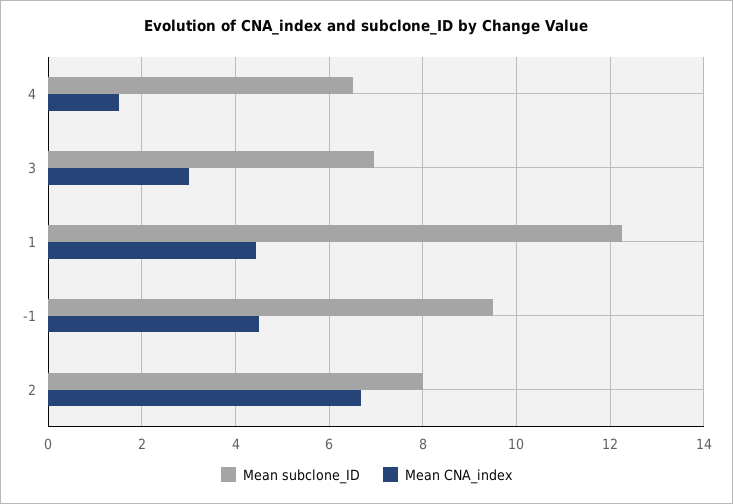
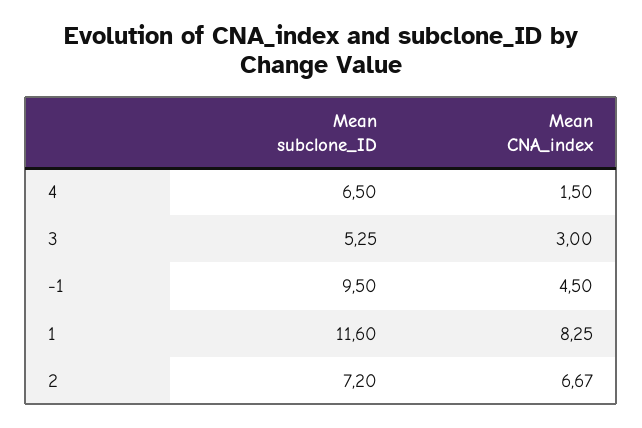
  {
    "Mean subclone_ID": {
      "4": 6.5,
-     "3": 7,
+     "3": 5.25,
-     "1": 12.2,
+     "1": 11.6,
      "-1": 9.5,
-     "2": 8
+     "2": 7.2
    },
    "Mean CNA_index": {
      "4": 1.5,
      "3": 3,
-     "1": 4.4,
+     "1": 8.25,
      "-1": 4.5,
      "2": 6.67
    }
  }

